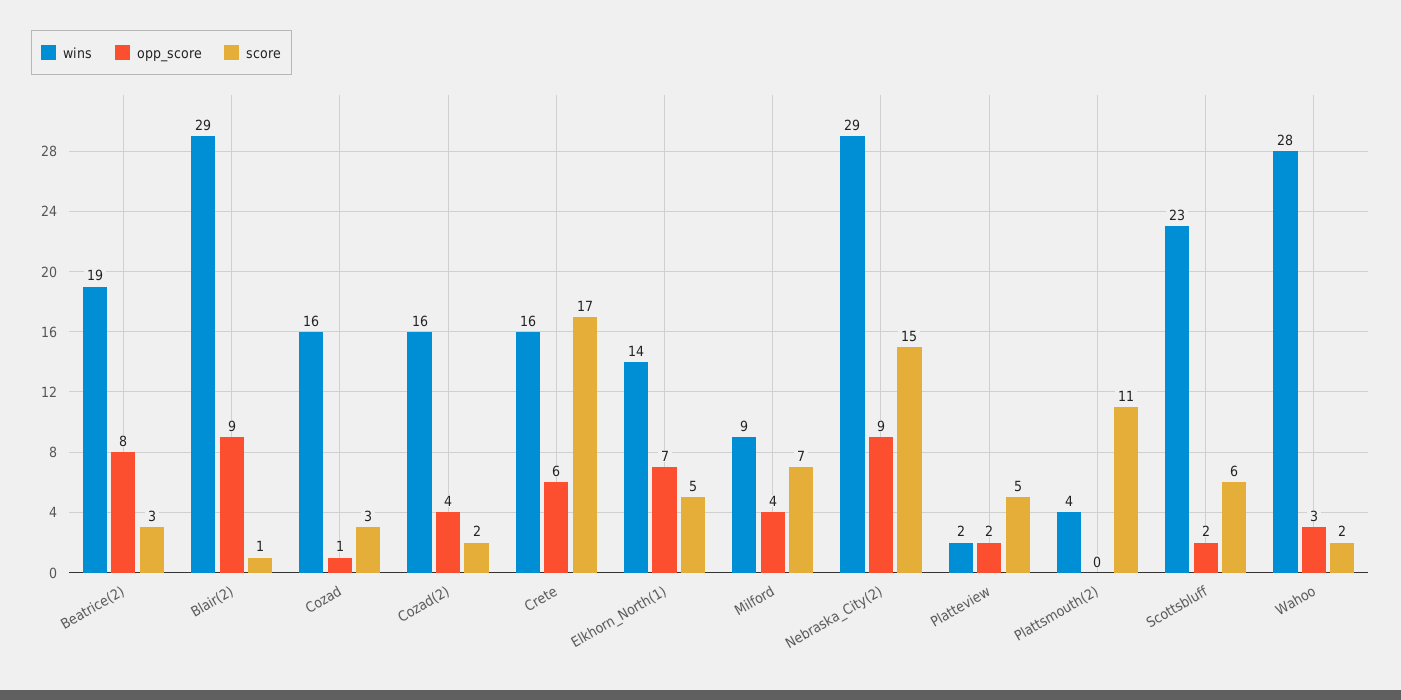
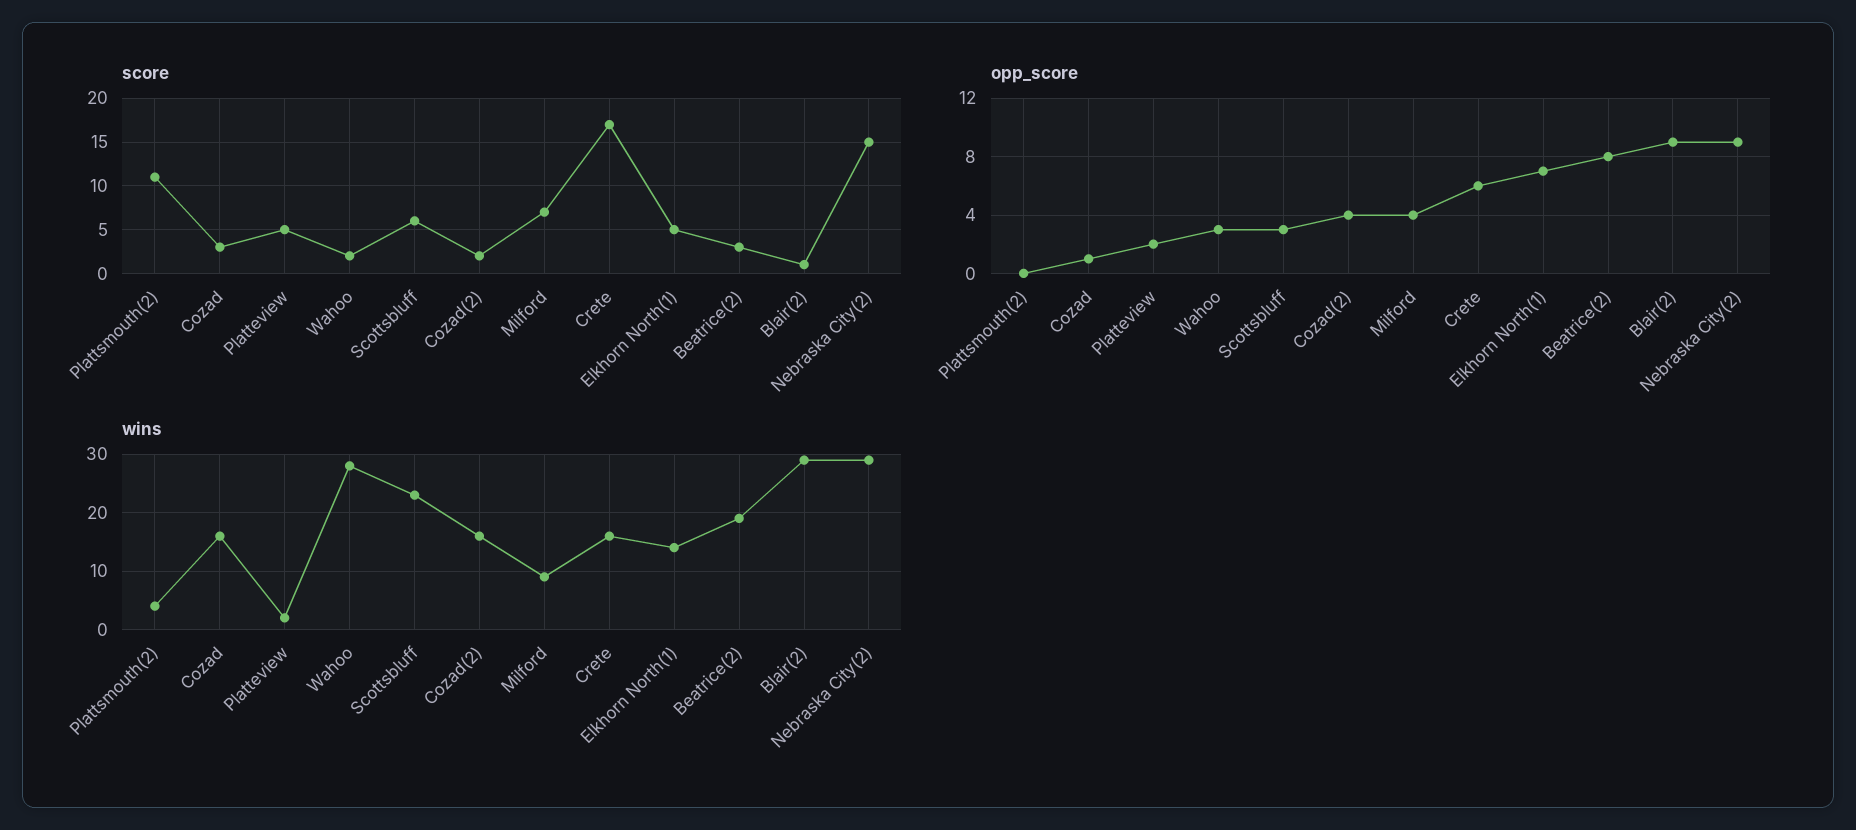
  {
    "wins": {
      "Beatrice(2)": 19,
      "Blair(2)": 29,
      "Cozad": 16,
      "Cozad(2)": 16,
      "Crete": 16,
      "Elkhorn_North(1)": 14,
      "Milford": 9,
      "Nebraska_City(2)": 29,
      "Platteview": 2,
      "Plattsmouth(2)": 4,
      "Scottsbluff": 23,
      "Wahoo": 28
    },
    "opp_score": {
      "Beatrice(2)": 8,
      "Blair(2)": 9,
      "Cozad": 1,
      "Cozad(2)": 4,
      "Crete": 6,
      "Elkhorn_North(1)": 7,
      "Milford": 4,
      "Nebraska_City(2)": 9,
      "Platteview": 2,
      "Plattsmouth(2)": 0,
-     "Scottsbluff": 2,
+     "Scottsbluff": 3,
      "Wahoo": 3
    },
    "score": {
      "Beatrice(2)": 3,
      "Blair(2)": 1,
      "Cozad": 3,
      "Cozad(2)": 2,
      "Crete": 17,
      "Elkhorn_North(1)": 5,
      "Milford": 7,
      "Nebraska_City(2)": 15,
      "Platteview": 5,
      "Plattsmouth(2)": 11,
      "Scottsbluff": 6,
      "Wahoo": 2
    }
  }

